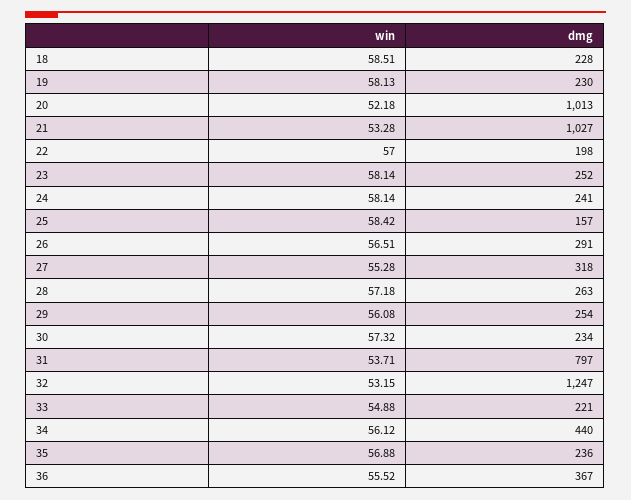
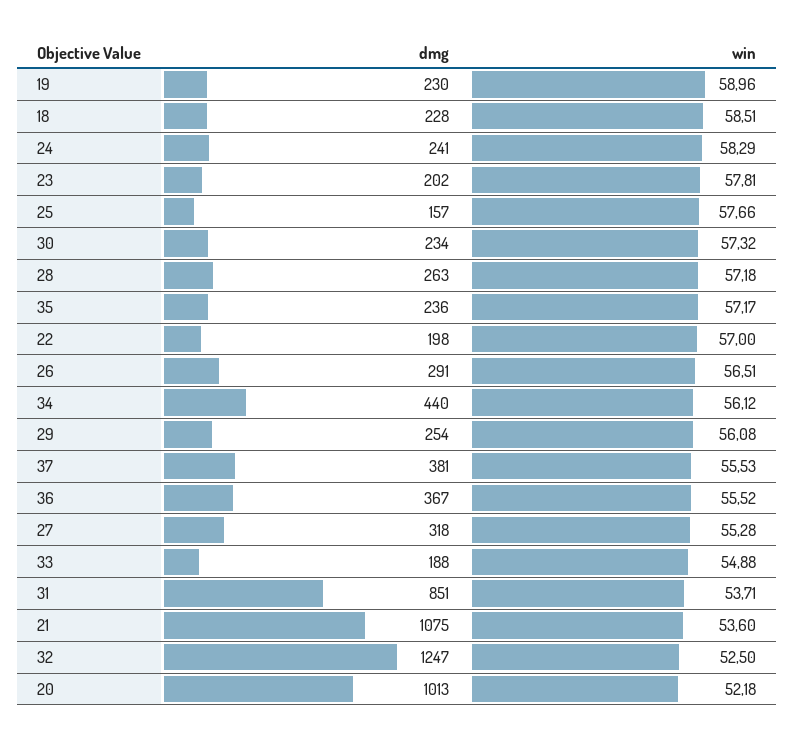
  {
    "win": {
      "18": 58.51,
-     "19": 58.13,
+     "19": 58.96,
      "20": 52.18,
-     "21": 53.28,
+     "21": 53.6,
      "22": 57,
-     "23": 58.14,
+     "23": 57.81,
-     "24": 58.14,
+     "24": 58.29,
-     "25": 58.42,
+     "25": 57.66,
      "26": 56.51,
      "27": 55.28,
      "28": 57.18,
      "29": 56.08,
      "30": 57.32,
      "31": 53.71,
-     "32": 53.15,
+     "32": 52.5,
      "33": 54.88,
      "34": 56.12,
-     "35": 56.88,
+     "35": 57.17,
-     "36": 55.52
+     "36": 55.52,
+     "37": 55.53
    },
    "dmg": {
      "18": 228,
      "19": 230,
      "20": 1013,
-     "21": 1027,
+     "21": 1075,
      "22": 198,
-     "23": 252,
+     "23": 202,
      "24": 241,
      "25": 157,
      "26": 291,
      "27": 318,
      "28": 263,
      "29": 254,
      "30": 234,
-     "31": 797,
+     "31": 851,
      "32": 1247,
-     "33": 221,
+     "33": 188,
      "34": 440,
      "35": 236,
-     "36": 367
+     "36": 367,
+     "37": 381
    }
  }

